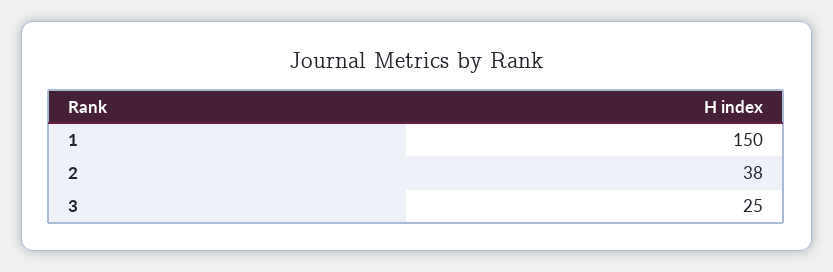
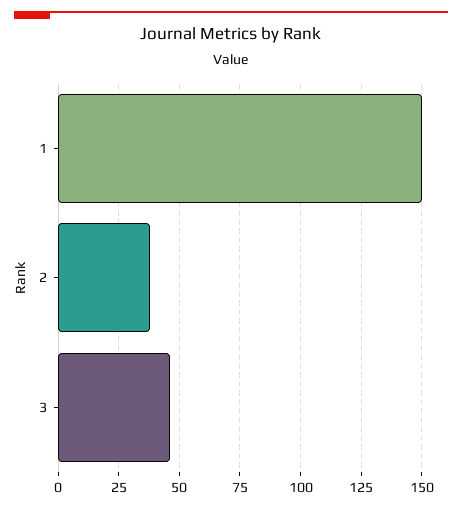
  {
    "1": 150,
    "2": 38,
-   "3": 25
+   "3": 45
  }

